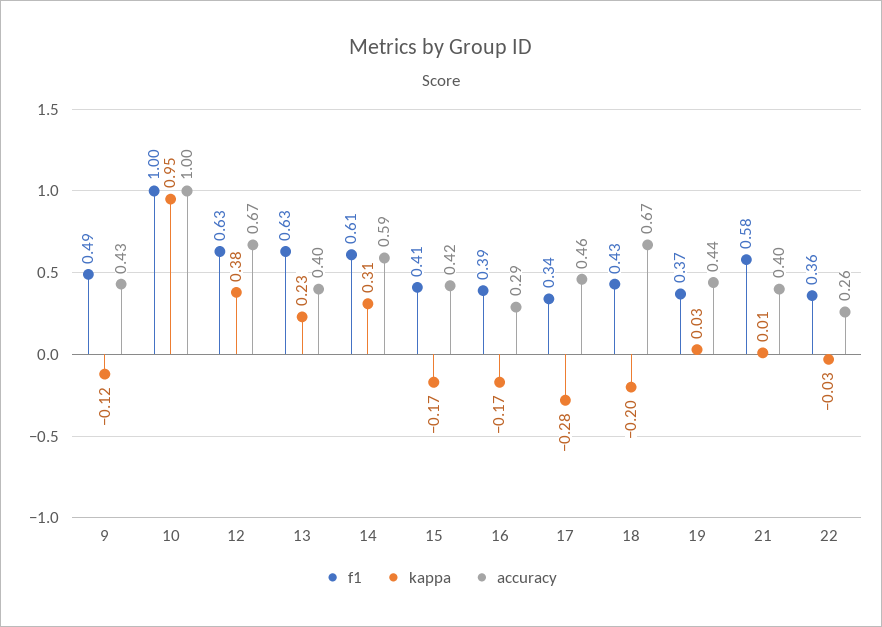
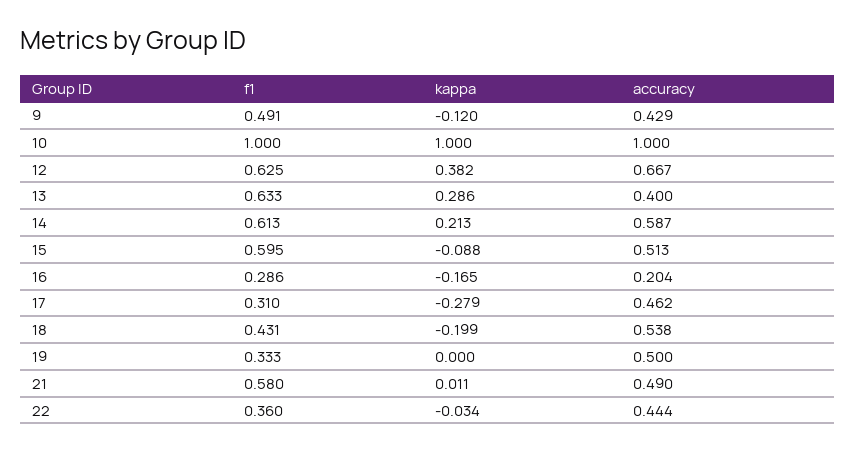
  {
    "f1": {
      "9": 0.491,
      "10": 1,
      "12": 0.625,
      "13": 0.633,
      "14": 0.613,
-     "15": 0.41,
+     "15": 0.595,
-     "16": 0.39,
+     "16": 0.286,
-     "17": 0.34,
+     "17": 0.31,
      "18": 0.431,
-     "19": 0.37,
+     "19": 0.333,
      "21": 0.58,
      "22": 0.36
    },
    "kappa": {
      "9": -0.12,
-     "10": 0.95,
+     "10": 1,
      "12": 0.382,
-     "13": 0.23,
+     "13": 0.286,
-     "14": 0.31,
+     "14": 0.213,
-     "15": -0.17,
+     "15": -0.088,
      "16": -0.165,
      "17": -0.279,
      "18": -0.199,
-     "19": 0.03,
+     "19": 0,
      "21": 0.011,
      "22": -0.034
    },
    "accuracy": {
      "9": 0.429,
      "10": 1,
      "12": 0.667,
      "13": 0.4,
      "14": 0.587,
-     "15": 0.42,
+     "15": 0.513,
-     "16": 0.29,
+     "16": 0.204,
      "17": 0.462,
-     "18": 0.67,
+     "18": 0.538,
-     "19": 0.44,
+     "19": 0.5,
-     "21": 0.4,
+     "21": 0.49,
-     "22": 0.26
+     "22": 0.444
    }
  }

